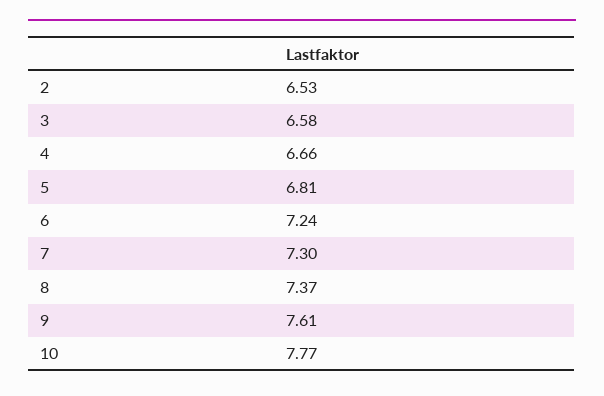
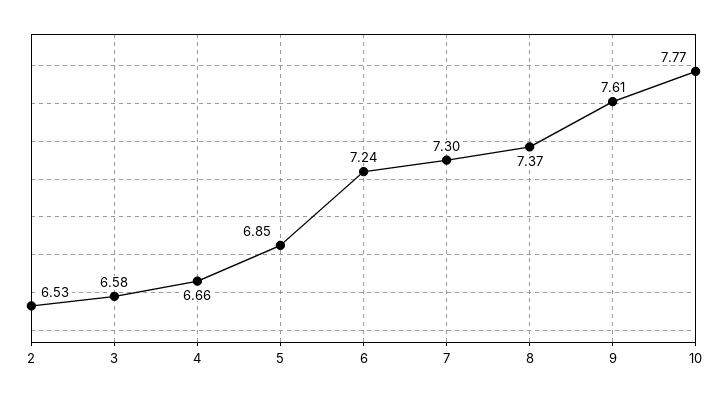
  {
    "2": 6.53,
    "3": 6.58,
    "4": 6.66,
-   "5": 6.81,
+   "5": 6.85,
    "6": 7.24,
    "7": 7.3,
    "8": 7.37,
    "9": 7.61,
    "10": 7.77
  }

